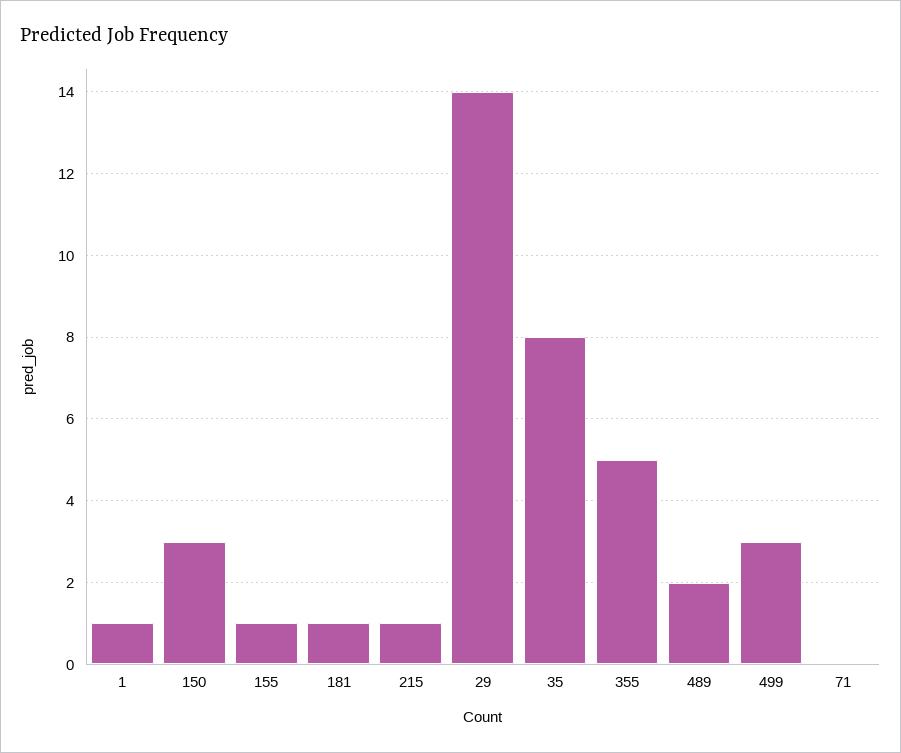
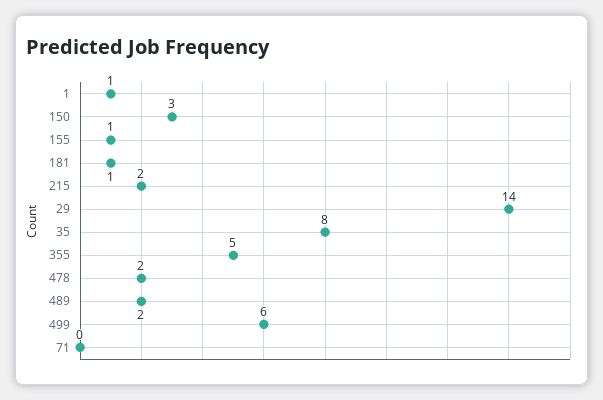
  {
    "1": 1,
    "150": 3,
    "155": 1,
    "181": 1,
-   "215": 1,
+   "215": 2,
    "29": 14,
    "35": 8,
    "355": 5,
    "489": 2,
-   "499": 3,
+   "499": 6,
-   "71": 0
+   "71": 0,
+   "478": 2
  }

